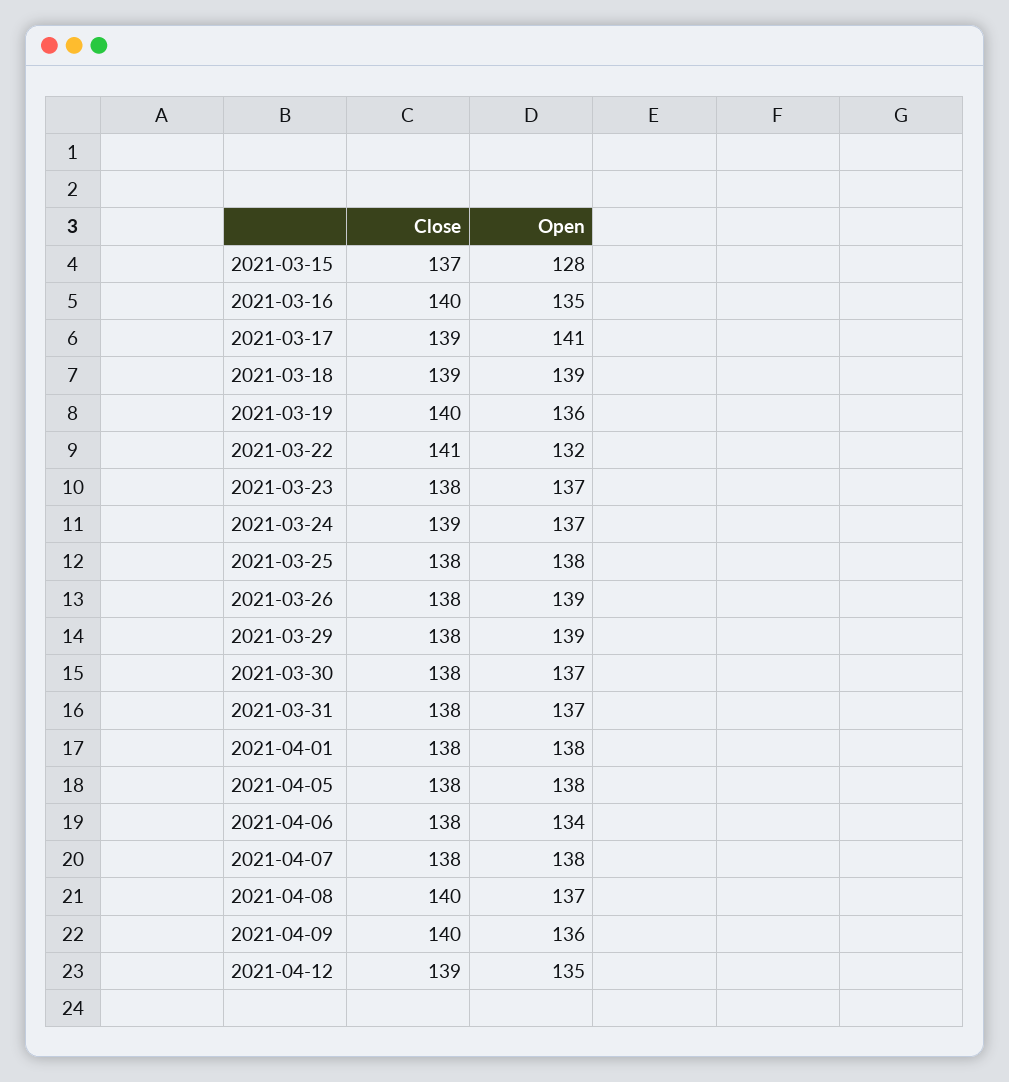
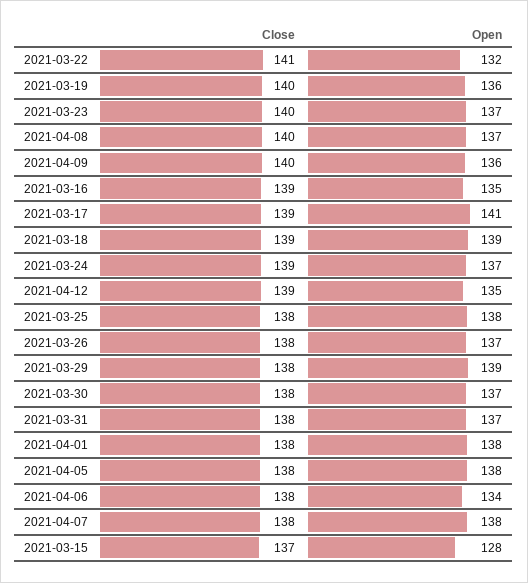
  {
    "Close": {
      "2021-03-15": 137,
-     "2021-03-16": 140,
+     "2021-03-16": 139,
      "2021-03-17": 139,
      "2021-03-18": 139,
      "2021-03-19": 140,
      "2021-03-22": 141,
-     "2021-03-23": 138,
+     "2021-03-23": 140,
      "2021-03-24": 139,
      "2021-03-25": 138,
      "2021-03-26": 138,
      "2021-03-29": 138,
      "2021-03-30": 138,
      "2021-03-31": 138,
      "2021-04-01": 138,
      "2021-04-05": 138,
      "2021-04-06": 138,
      "2021-04-07": 138,
      "2021-04-08": 140,
      "2021-04-09": 140,
      "2021-04-12": 139
    },
    "Open": {
      "2021-03-15": 128,
      "2021-03-16": 135,
      "2021-03-17": 141,
      "2021-03-18": 139,
      "2021-03-19": 136,
      "2021-03-22": 132,
      "2021-03-23": 137,
      "2021-03-24": 137,
      "2021-03-25": 138,
-     "2021-03-26": 139,
+     "2021-03-26": 137,
      "2021-03-29": 139,
      "2021-03-30": 137,
      "2021-03-31": 137,
      "2021-04-01": 138,
      "2021-04-05": 138,
      "2021-04-06": 134,
      "2021-04-07": 138,
      "2021-04-08": 137,
      "2021-04-09": 136,
      "2021-04-12": 135
    }
  }

